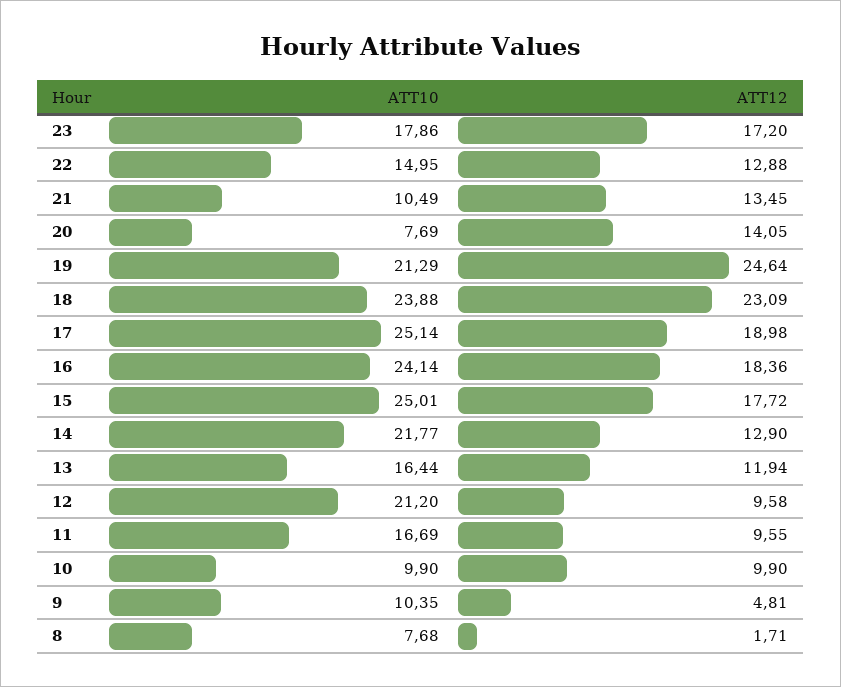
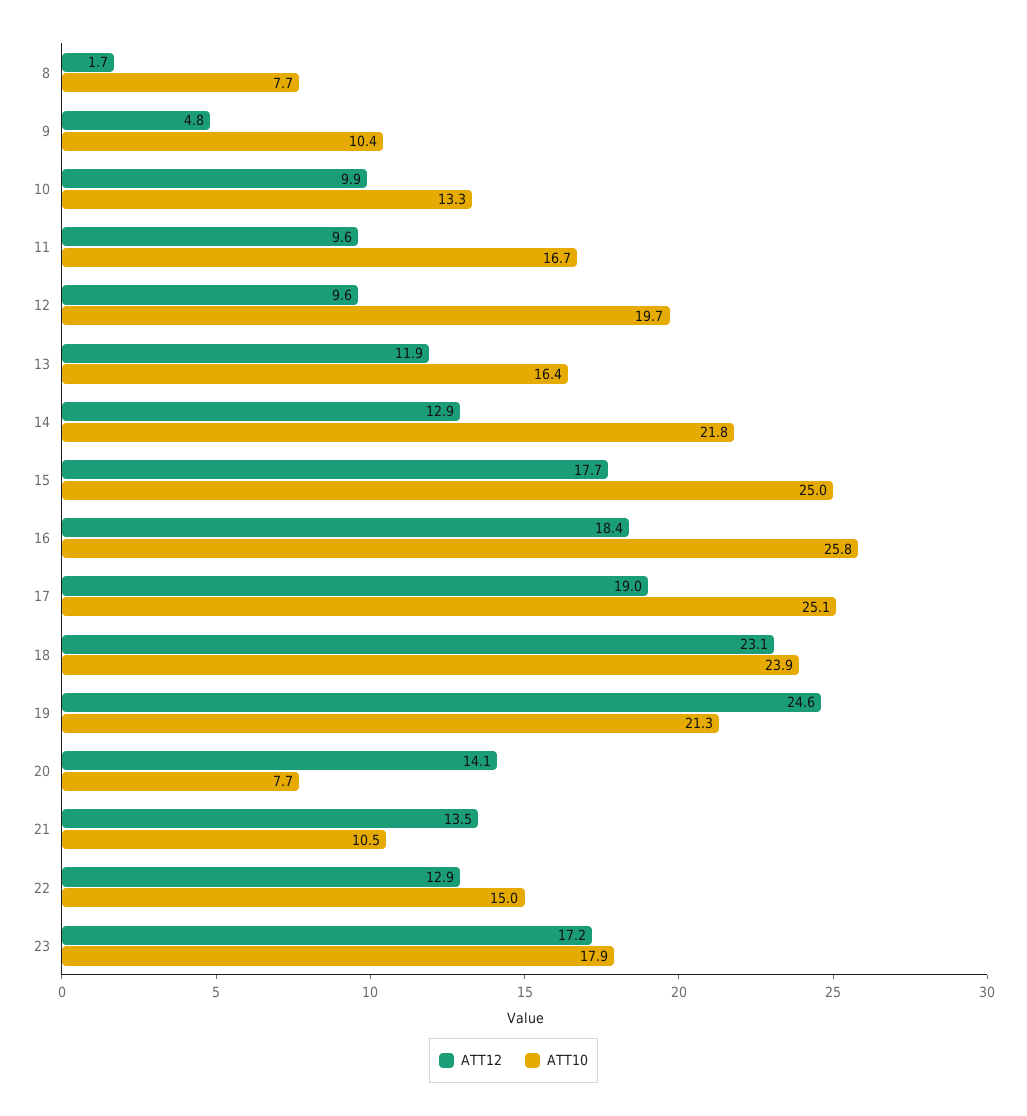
  {
    "ATT10": {
      "23": 17.86,
      "22": 14.95,
      "21": 10.49,
      "20": 7.69,
      "19": 21.29,
      "18": 23.88,
      "17": 25.14,
-     "16": 24.14,
+     "16": 25.8,
      "15": 25.01,
      "14": 21.77,
      "13": 16.44,
-     "12": 21.2,
+     "12": 19.7,
      "11": 16.69,
-     "10": 9.9,
+     "10": 13.3,
      "9": 10.35,
      "8": 7.68
    },
    "ATT12": {
      "23": 17.2,
      "22": 12.88,
      "21": 13.45,
      "20": 14.05,
      "19": 24.64,
      "18": 23.09,
      "17": 18.98,
      "16": 18.36,
      "15": 17.72,
      "14": 12.9,
      "13": 11.94,
      "12": 9.58,
      "11": 9.55,
      "10": 9.9,
      "9": 4.81,
      "8": 1.71
    }
  }

